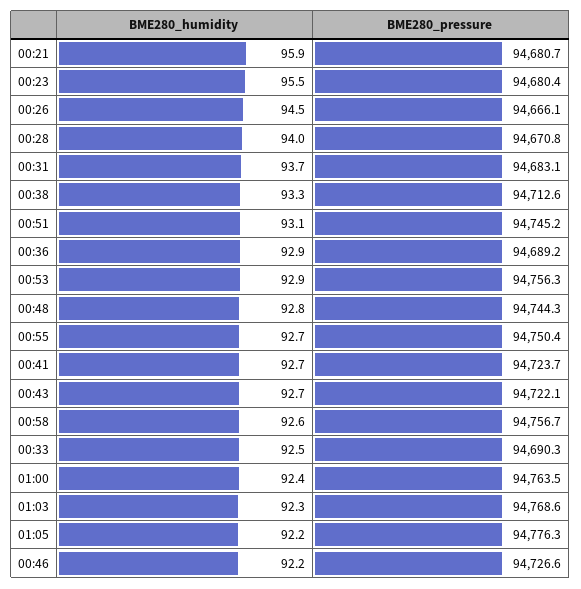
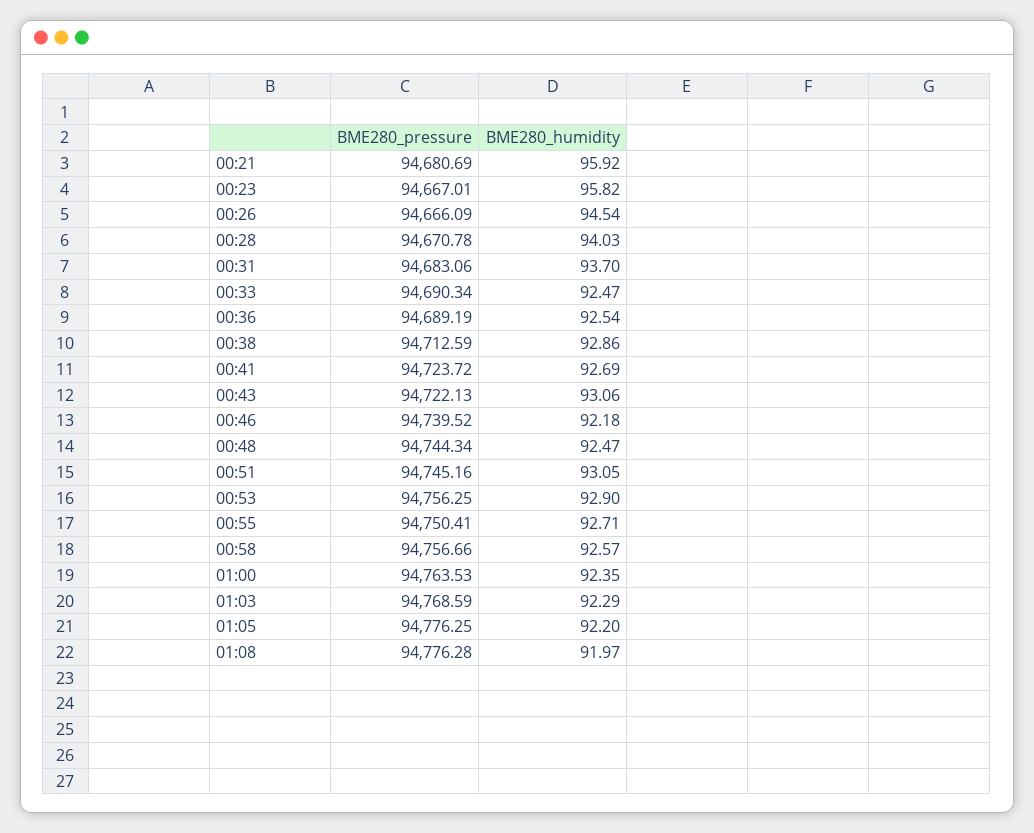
  {
    "BME280_humidity": {
      "00:21": 95.92,
-     "00:23": 95.5,
+     "00:23": 95.82,
      "00:26": 94.54,
      "00:28": 94.03,
      "00:31": 93.7,
-     "00:38": 93.3,
+     "00:38": 92.86,
      "00:51": 93.05,
-     "00:36": 92.9,
+     "00:36": 92.54,
      "00:53": 92.9,
-     "00:48": 92.8,
+     "00:48": 92.47,
      "00:55": 92.71,
      "00:41": 92.69,
-     "00:43": 92.7,
+     "00:43": 93.06,
      "00:58": 92.57,
      "00:33": 92.47,
      "01:00": 92.35,
      "01:03": 92.29,
      "01:05": 92.2,
-     "00:46": 92.18
+     "00:46": 92.18,
+     "01:08": 91.97
    },
    "BME280_pressure": {
      "00:21": 94680.69,
-     "00:23": 94680.4,
+     "00:23": 94667.01,
      "00:26": 94666.09,
      "00:28": 94670.78,
      "00:31": 94683.06,
      "00:38": 94712.59,
      "00:51": 94745.16,
      "00:36": 94689.19,
      "00:53": 94756.25,
      "00:48": 94744.34,
      "00:55": 94750.41,
      "00:41": 94723.72,
      "00:43": 94722.13,
      "00:58": 94756.66,
      "00:33": 94690.34,
      "01:00": 94763.53,
      "01:03": 94768.59,
      "01:05": 94776.25,
-     "00:46": 94726.6
+     "00:46": 94739.52,
+     "01:08": 94776.28
    }
  }

